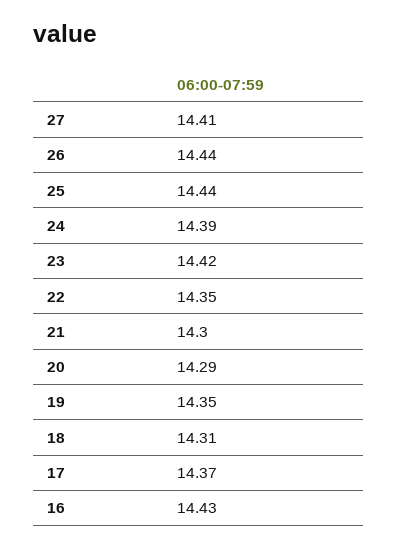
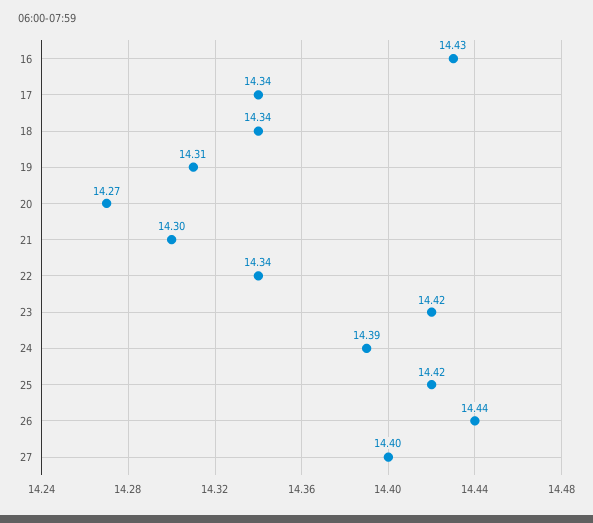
  {
-   "27": 14.41,
+   "27": 14.4,
    "26": 14.44,
-   "25": 14.44,
+   "25": 14.42,
    "24": 14.39,
    "23": 14.42,
-   "22": 14.35,
+   "22": 14.34,
    "21": 14.3,
-   "20": 14.29,
+   "20": 14.27,
-   "19": 14.35,
+   "19": 14.31,
-   "18": 14.31,
+   "18": 14.34,
-   "17": 14.37,
+   "17": 14.34,
    "16": 14.43
  }

